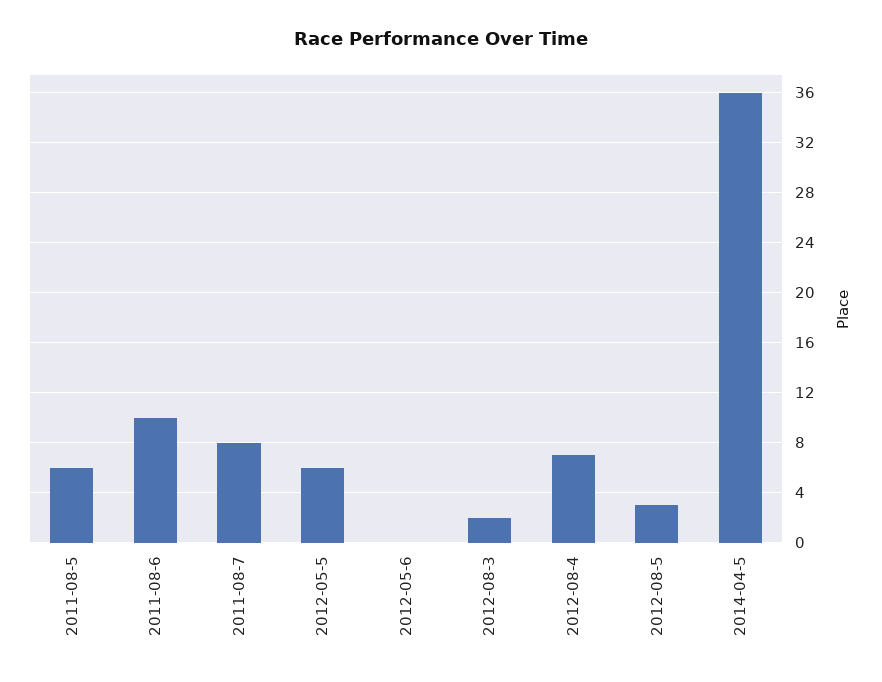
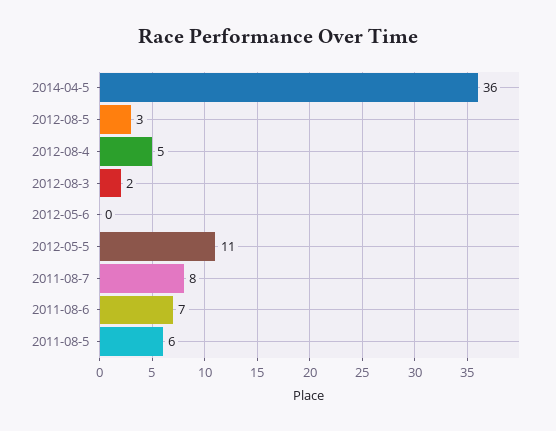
  {
    "2011-08-5": 6,
-   "2011-08-6": 10,
+   "2011-08-6": 7,
    "2011-08-7": 8,
-   "2012-05-5": 6,
+   "2012-05-5": 11,
    "2012-05-6": 0,
    "2012-08-3": 2,
-   "2012-08-4": 7,
+   "2012-08-4": 5,
    "2012-08-5": 3,
    "2014-04-5": 36
  }

